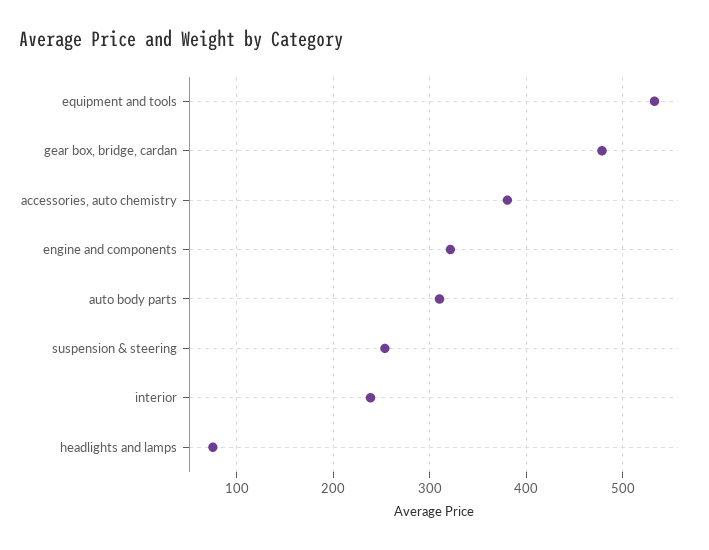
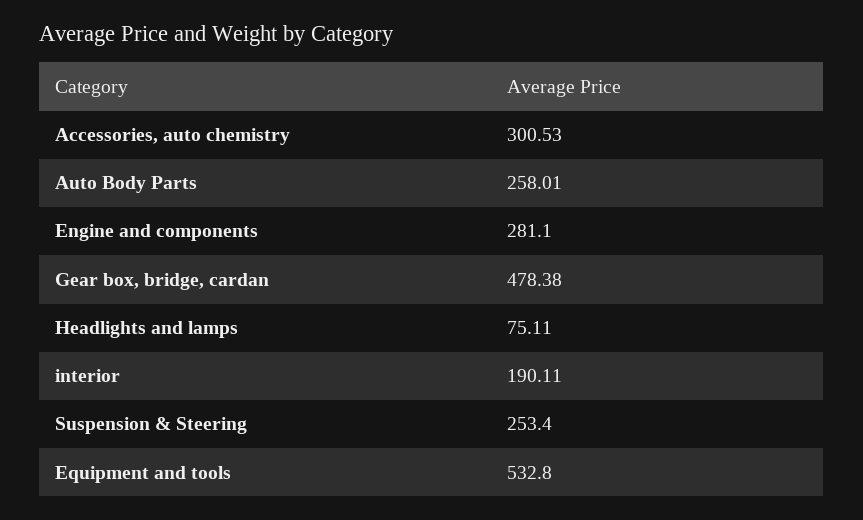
  {
    "equipment and tools": 532.8,
    "gear box, bridge, cardan": 478.38,
-   "accessories, auto chemistry": 380,
+   "accessories, auto chemistry": 300.53,
-   "engine and components": 320,
+   "engine and components": 281.1,
-   "auto body parts": 310,
+   "auto body parts": 258.01,
    "suspension & steering": 253.4,
-   "interior": 240,
+   "interior": 190.11,
    "headlights and lamps": 75.11
  }

